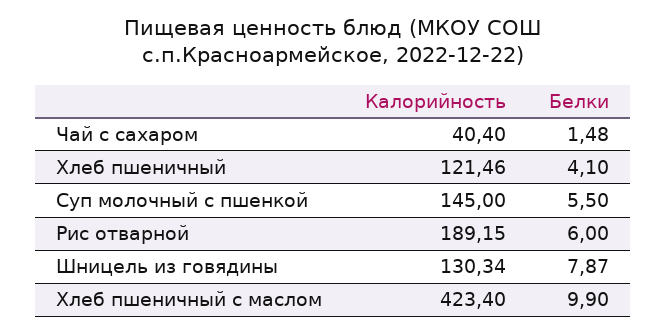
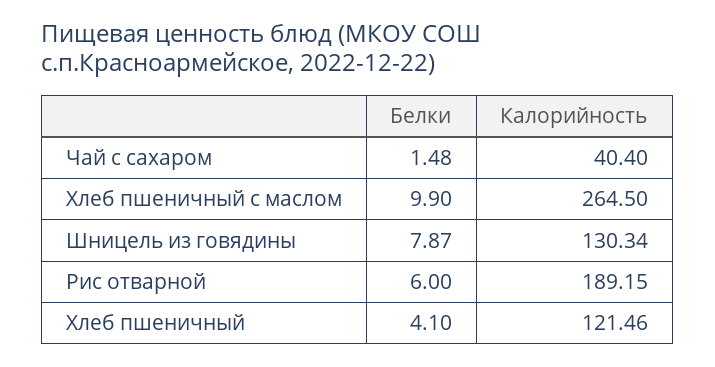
  {
    "Калорийность": {
      "Чай с сахаром": 40.4,
      "Хлеб пшеничный": 121.46,
-     "Суп молочный с пшенкой": 145,
      "Рис отварной": 189.15,
      "Шницель из говядины": 130.34,
-     "Хлеб пшеничный с маслом": 423.4
+     "Хлеб пшеничный с маслом": 264.5
    },
    "Белки": {
      "Чай с сахаром": 1.48,
      "Хлеб пшеничный": 4.1,
-     "Суп молочный с пшенкой": 5.5,
      "Рис отварной": 6,
      "Шницель из говядины": 7.87,
      "Хлеб пшеничный с маслом": 9.9
    }
  }

